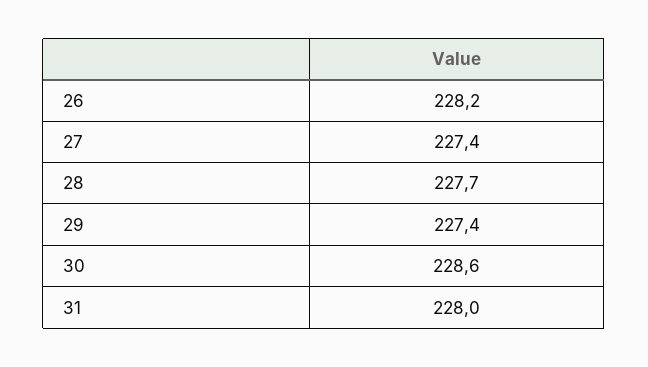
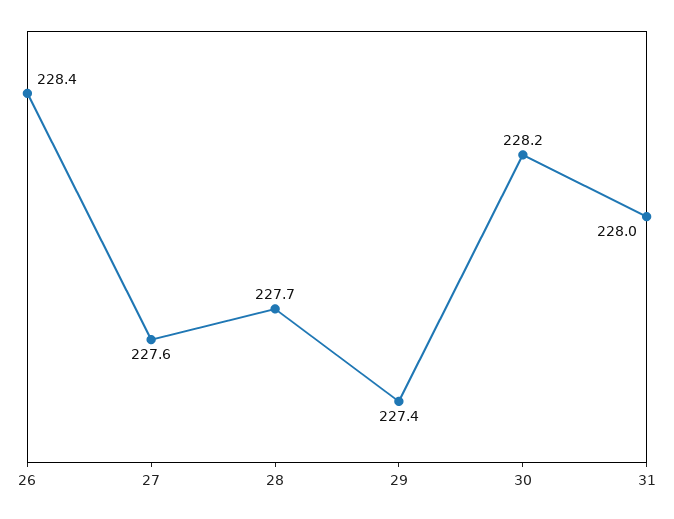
  {
-   "26": 228.2,
+   "26": 228.4,
-   "27": 227.4,
+   "27": 227.6,
    "28": 227.7,
    "29": 227.4,
-   "30": 228.6,
+   "30": 228.2,
    "31": 228
  }

